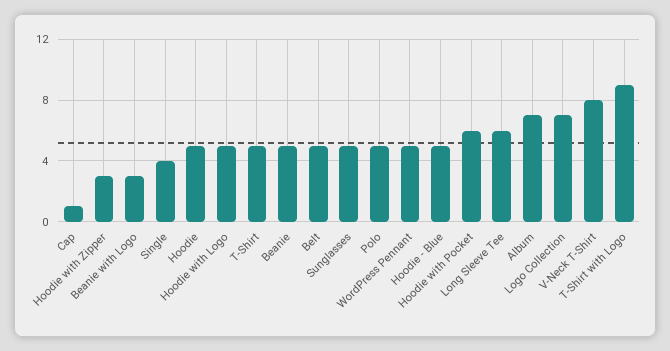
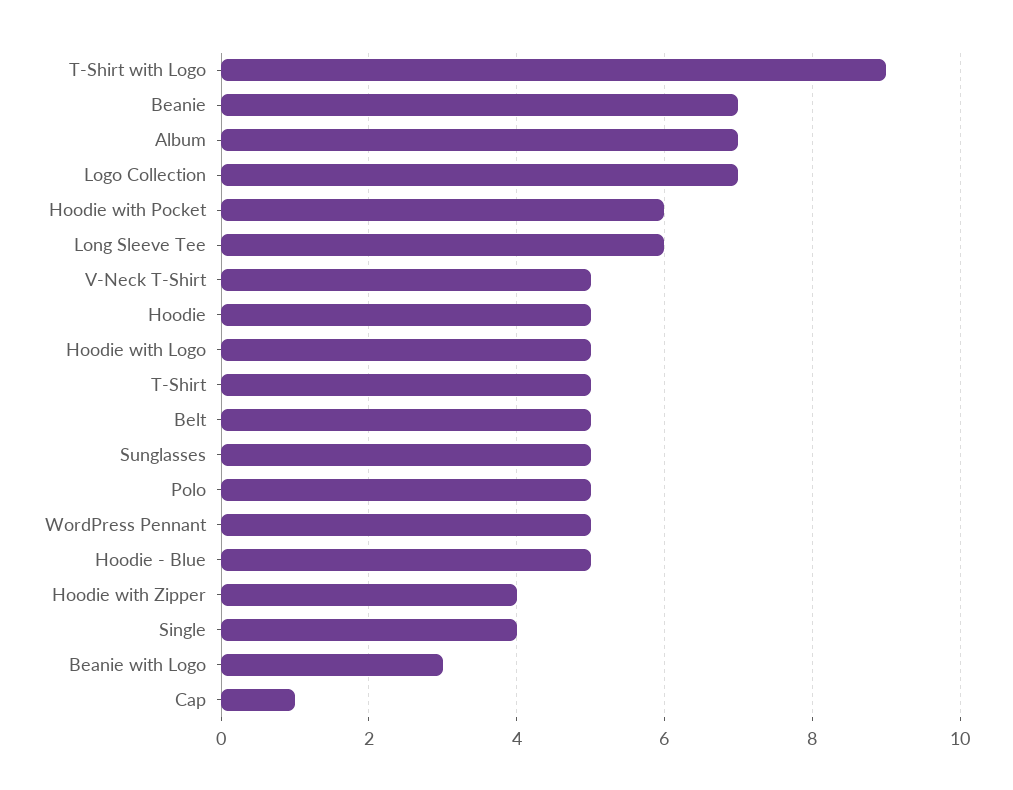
  {
    "Cap": 1,
-   "Hoodie with Zipper": 3,
+   "Hoodie with Zipper": 4,
    "Beanie with Logo": 3,
    "Single": 4,
    "Hoodie": 5,
    "Hoodie with Logo": 5,
    "T-Shirt": 5,
-   "Beanie": 5,
+   "Beanie": 7,
    "Belt": 5,
    "Sunglasses": 5,
    "Polo": 5,
    "WordPress Pennant": 5,
    "Hoodie - Blue": 5,
    "Hoodie with Pocket": 6,
    "Long Sleeve Tee": 6,
    "Album": 7,
    "Logo Collection": 7,
-   "V-Neck T-Shirt": 8,
+   "V-Neck T-Shirt": 5,
    "T-Shirt with Logo": 9
  }

